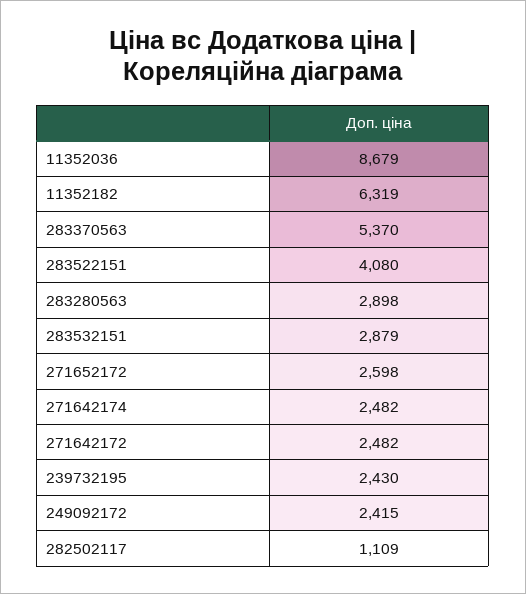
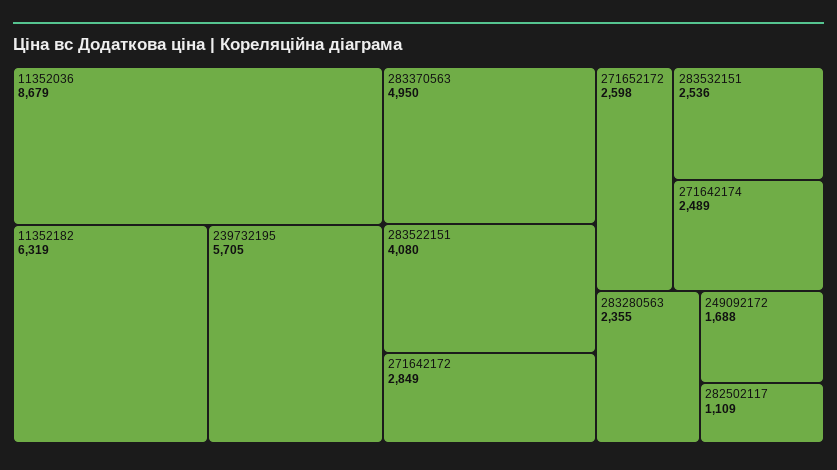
  {
    "11352036": 8679,
    "11352182": 6319,
-   "283370563": 5370,
+   "283370563": 4950,
    "283522151": 4080,
-   "283280563": 2898,
+   "283280563": 2355,
-   "283532151": 2879,
+   "283532151": 2536,
    "271652172": 2598,
-   "271642174": 2482,
+   "271642174": 2489,
-   "271642172": 2482,
+   "271642172": 2849,
-   "239732195": 2430,
+   "239732195": 5705,
-   "249092172": 2415,
+   "249092172": 1688,
    "282502117": 1109
  }

